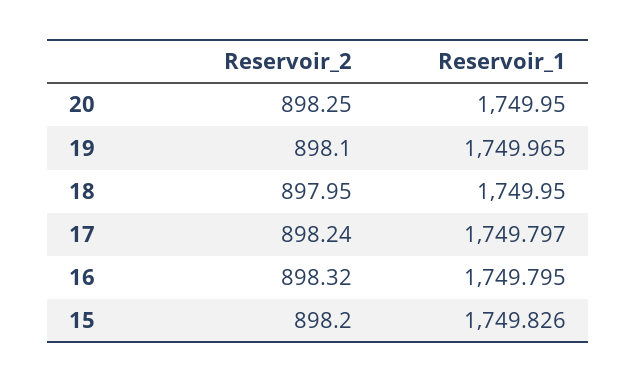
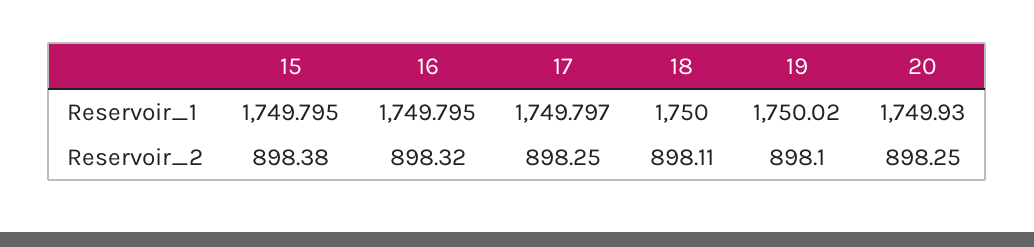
  {
    "Reservoir_2": {
      "20": 898.25,
      "19": 898.1,
-     "18": 897.95,
+     "18": 898.11,
-     "17": 898.24,
+     "17": 898.25,
      "16": 898.32,
-     "15": 898.2
+     "15": 898.38
    },
    "Reservoir_1": {
-     "20": 1749.95,
+     "20": 1749.93,
-     "19": 1749.965,
+     "19": 1750.02,
-     "18": 1749.95,
+     "18": 1750,
      "17": 1749.797,
      "16": 1749.795,
-     "15": 1749.826
+     "15": 1749.795
    }
  }

